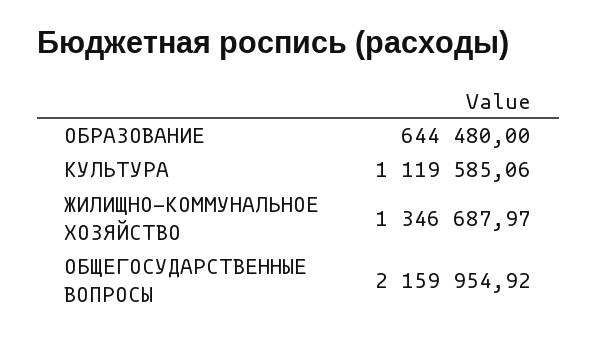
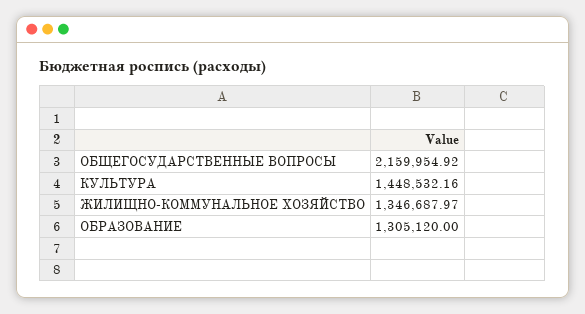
  {
-   "ОБРАЗОВАНИЕ": 644480,
+   "ОБРАЗОВАНИЕ": 1305120,
-   "КУЛЬТУРА": 1119585.06,
+   "КУЛЬТУРА": 1448532.16,
    "ЖИЛИЩНО-КОММУНАЛЬНОЕ ХОЗЯЙСТВО": 1346687.97,
    "ОБЩЕГОСУДАРСТВЕННЫЕ ВОПРОСЫ": 2159954.92
  }

